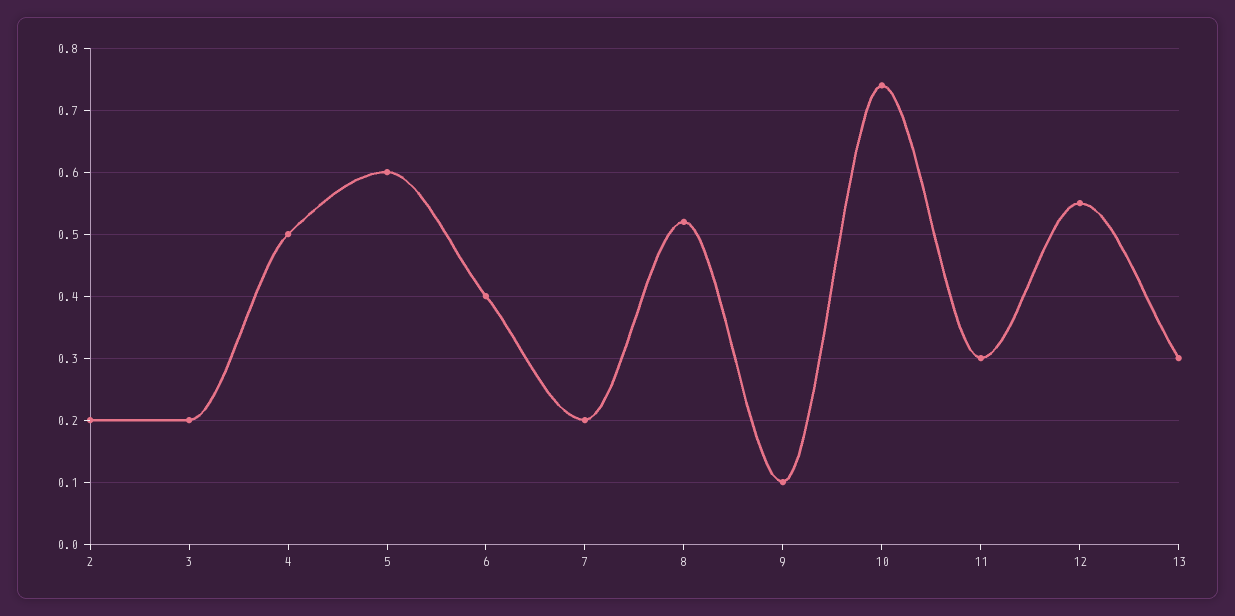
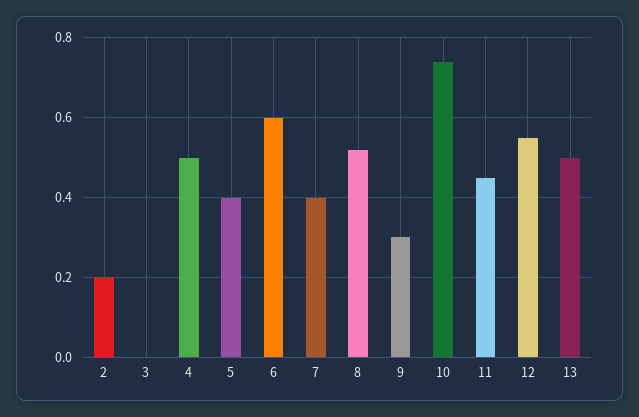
  {
    "2": 0.2,
-   "3": 0.2,
+   "3": 0,
    "4": 0.5,
-   "5": 0.6,
+   "5": 0.4,
-   "6": 0.4,
+   "6": 0.6,
-   "7": 0.2,
+   "7": 0.4,
    "8": 0.52,
-   "9": 0.1,
+   "9": 0.3,
    "10": 0.74,
-   "11": 0.3,
+   "11": 0.45,
    "12": 0.55,
-   "13": 0.3
+   "13": 0.5
  }

